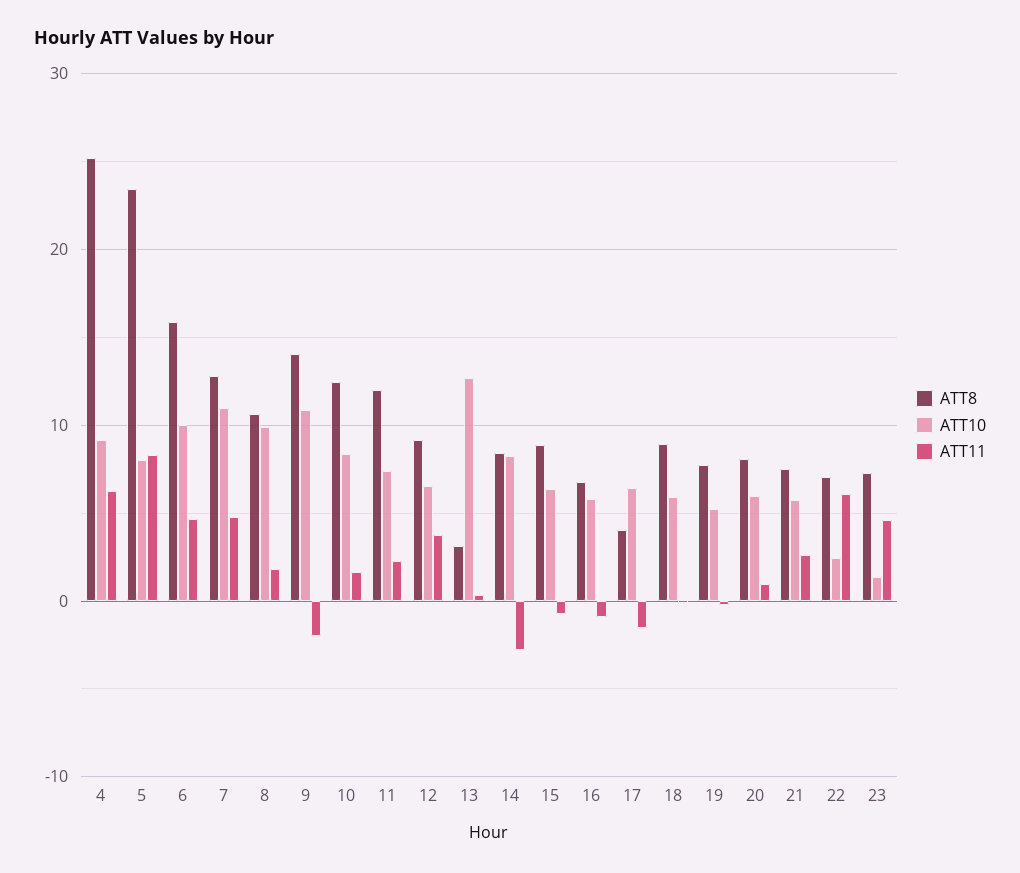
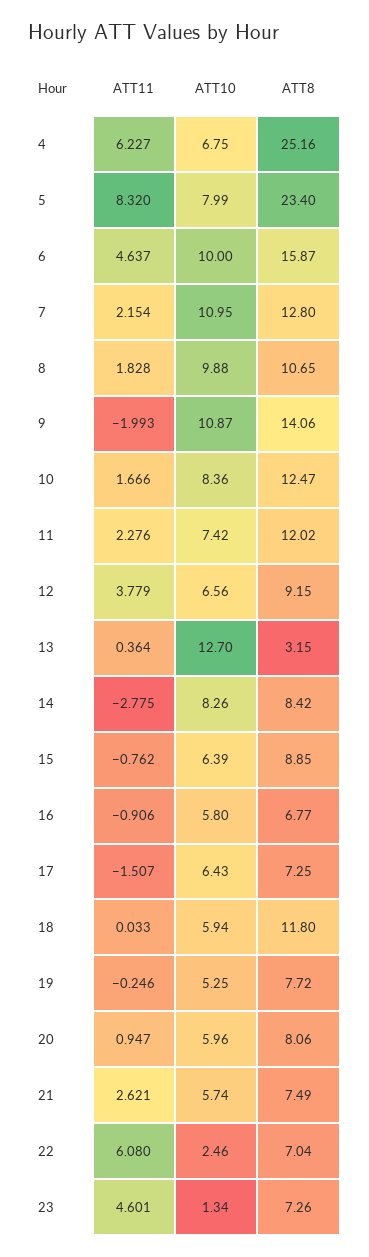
  {
    "ATT8": {
      "4": 25.16,
      "5": 23.4,
      "6": 15.87,
      "7": 12.8,
      "8": 10.65,
      "9": 14.06,
      "10": 12.47,
      "11": 12.02,
      "12": 9.15,
      "13": 3.15,
      "14": 8.42,
      "15": 8.85,
      "16": 6.77,
-     "17": 4,
+     "17": 7.25,
-     "18": 9,
+     "18": 11.8,
      "19": 7.72,
      "20": 8.06,
      "21": 7.49,
      "22": 7.04,
      "23": 7.26
    },
    "ATT10": {
-     "4": 9,
+     "4": 6.75,
      "5": 7.99,
      "6": 10,
      "7": 10.95,
      "8": 9.88,
      "9": 10.87,
      "10": 8.36,
      "11": 7.42,
      "12": 6.56,
      "13": 12.7,
      "14": 8.26,
      "15": 6.39,
      "16": 5.8,
      "17": 6.43,
      "18": 5.94,
      "19": 5.25,
      "20": 5.96,
      "21": 5.74,
      "22": 2.46,
      "23": 1.34
    },
    "ATT11": {
      "4": 6.227,
      "5": 8.32,
      "6": 4.637,
-     "7": 5,
+     "7": 2.154,
      "8": 1.828,
      "9": -1.993,
      "10": 1.666,
      "11": 2.276,
      "12": 3.779,
      "13": 0.364,
      "14": -2.775,
      "15": -0.762,
      "16": -0.906,
      "17": -1.507,
      "18": 0.033,
      "19": -0.246,
      "20": 0.947,
      "21": 2.621,
      "22": 6.08,
      "23": 4.601
    }
  }

